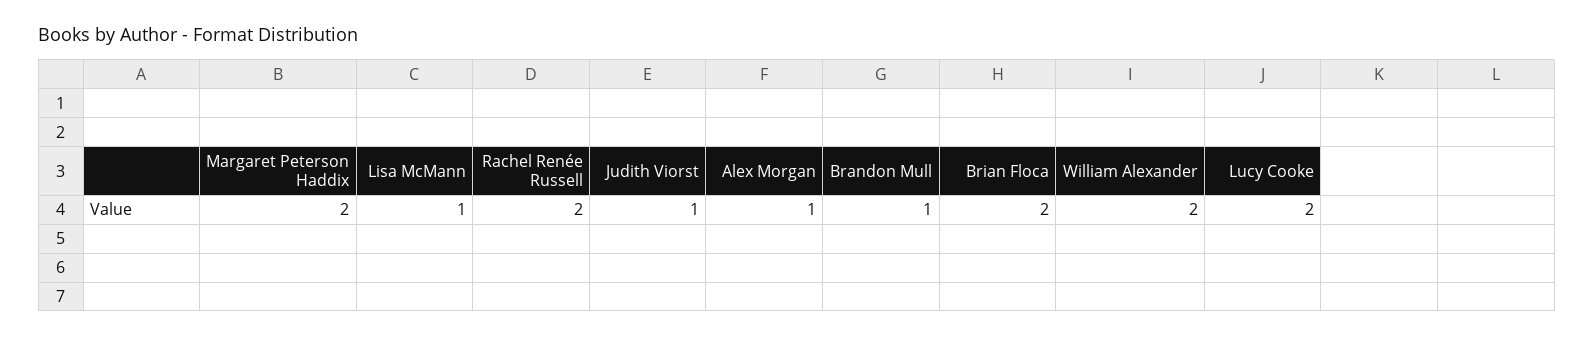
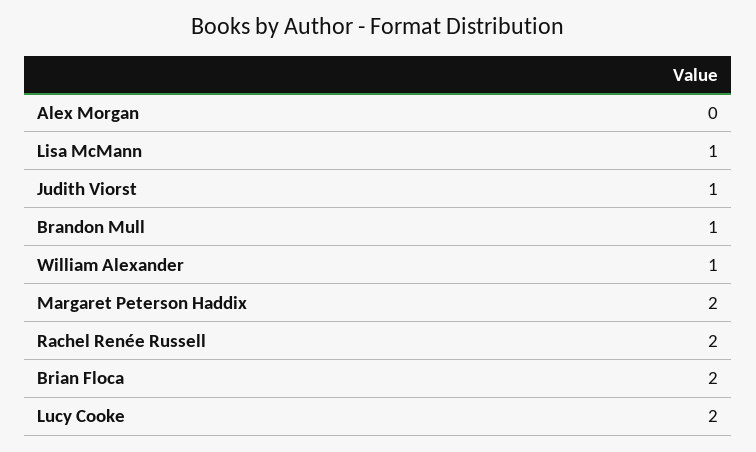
  {
    "Margaret Peterson Haddix": 2,
    "Lisa McMann": 1,
    "Rachel Renée Russell": 2,
    "Judith Viorst": 1,
-   "Alex Morgan": 1,
+   "Alex Morgan": 0,
    "Brandon Mull": 1,
    "Brian Floca": 2,
-   "William Alexander": 2,
+   "William Alexander": 1,
    "Lucy Cooke": 2
  }

